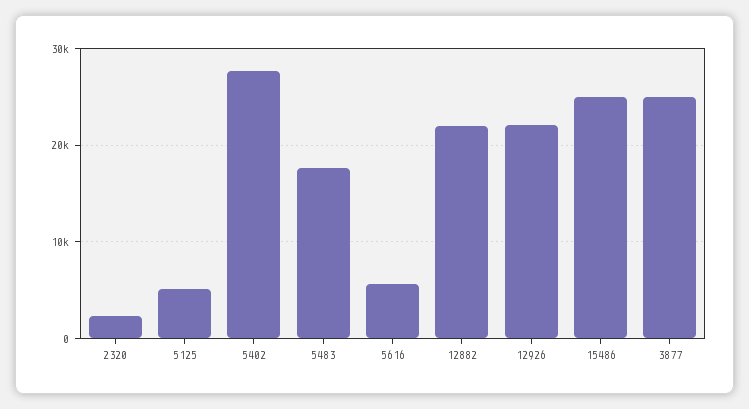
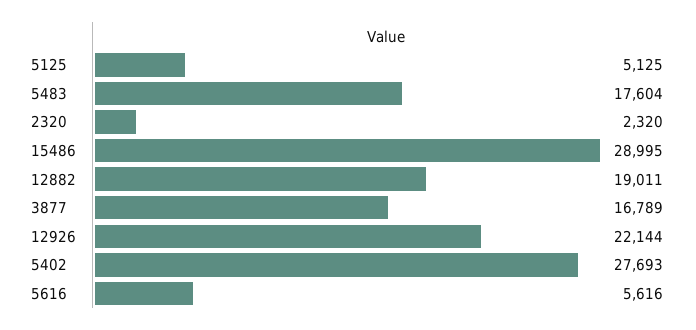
  {
    "2320": 2320,
    "5125": 5125,
    "5402": 27693,
    "5483": 17604,
    "5616": 5616,
-   "12882": 22000,
+   "12882": 19011,
    "12926": 22144,
-   "15486": 25000,
+   "15486": 28995,
-   "3877": 25000
+   "3877": 16789
  }

